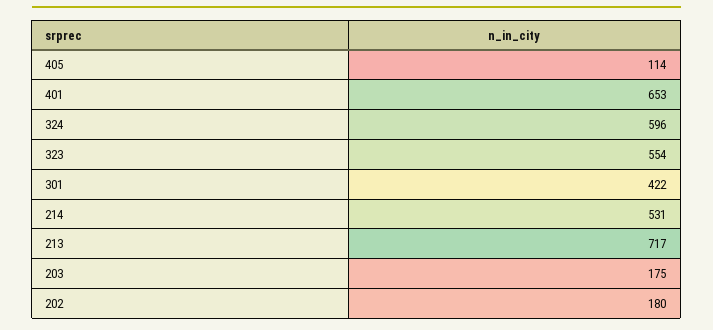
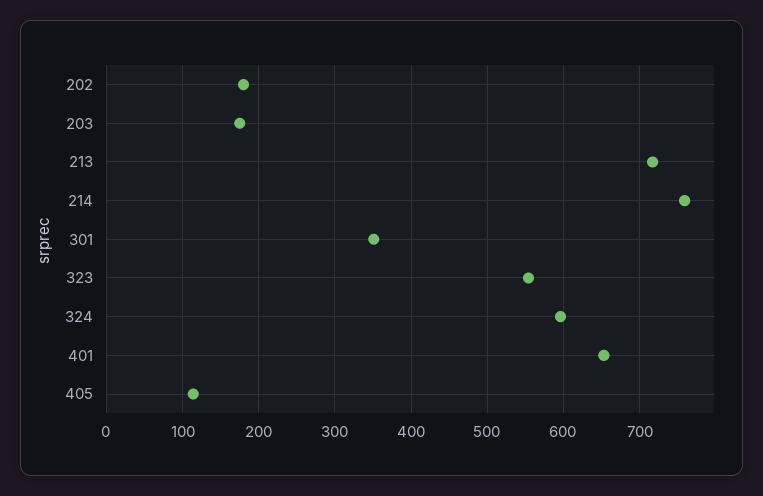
  {
    "405": 114,
    "401": 653,
    "324": 596,
    "323": 554,
-   "301": 422,
+   "301": 350,
-   "214": 531,
+   "214": 760,
    "213": 717,
    "203": 175,
    "202": 180
  }

